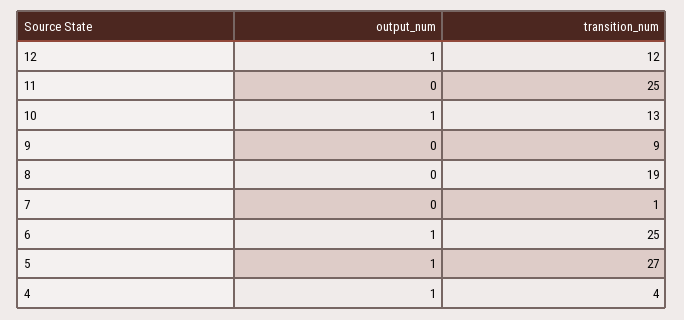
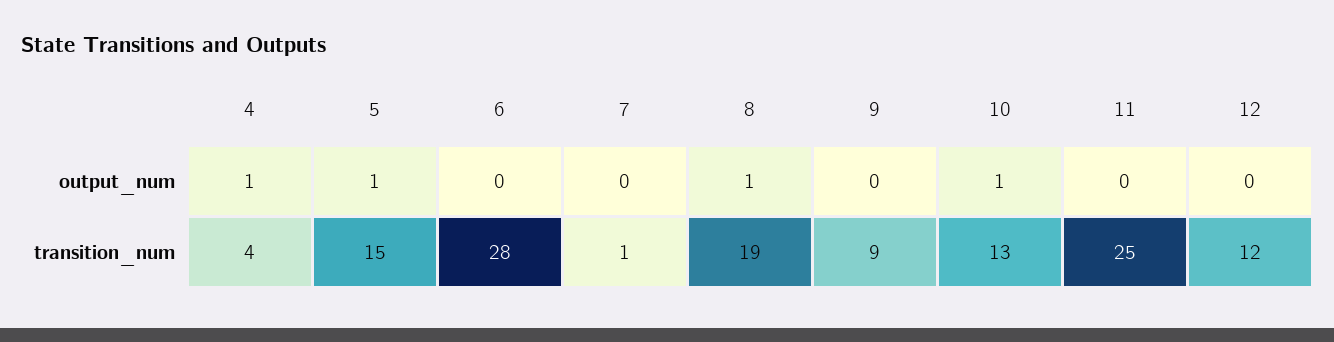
  {
    "output_num": {
-     "12": 1,
+     "12": 0,
      "11": 0,
      "10": 1,
      "9": 0,
-     "8": 0,
+     "8": 1,
      "7": 0,
-     "6": 1,
+     "6": 0,
      "5": 1,
      "4": 1
    },
    "transition_num": {
      "12": 12,
      "11": 25,
      "10": 13,
      "9": 9,
      "8": 19,
      "7": 1,
-     "6": 25,
+     "6": 28,
-     "5": 27,
+     "5": 15,
      "4": 4
    }
  }

